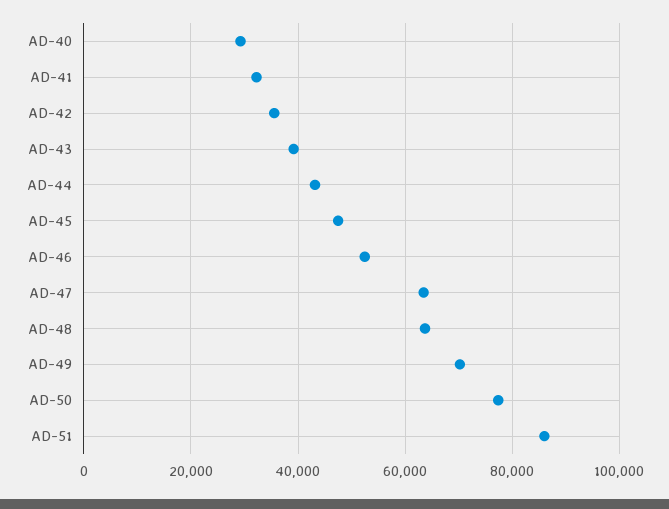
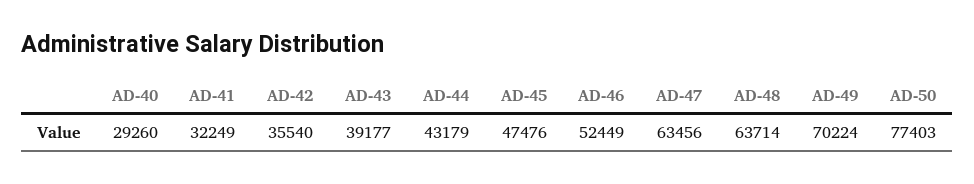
  {
    "AD-40": 29260,
    "AD-41": 32249,
    "AD-42": 35540,
    "AD-43": 39177,
    "AD-44": 43179,
    "AD-45": 47476,
    "AD-46": 52449,
    "AD-47": 63456,
    "AD-48": 63714,
    "AD-49": 70224,
-   "AD-50": 77403,
+   "AD-50": 77403
-   "AD-51": 86000
  }

